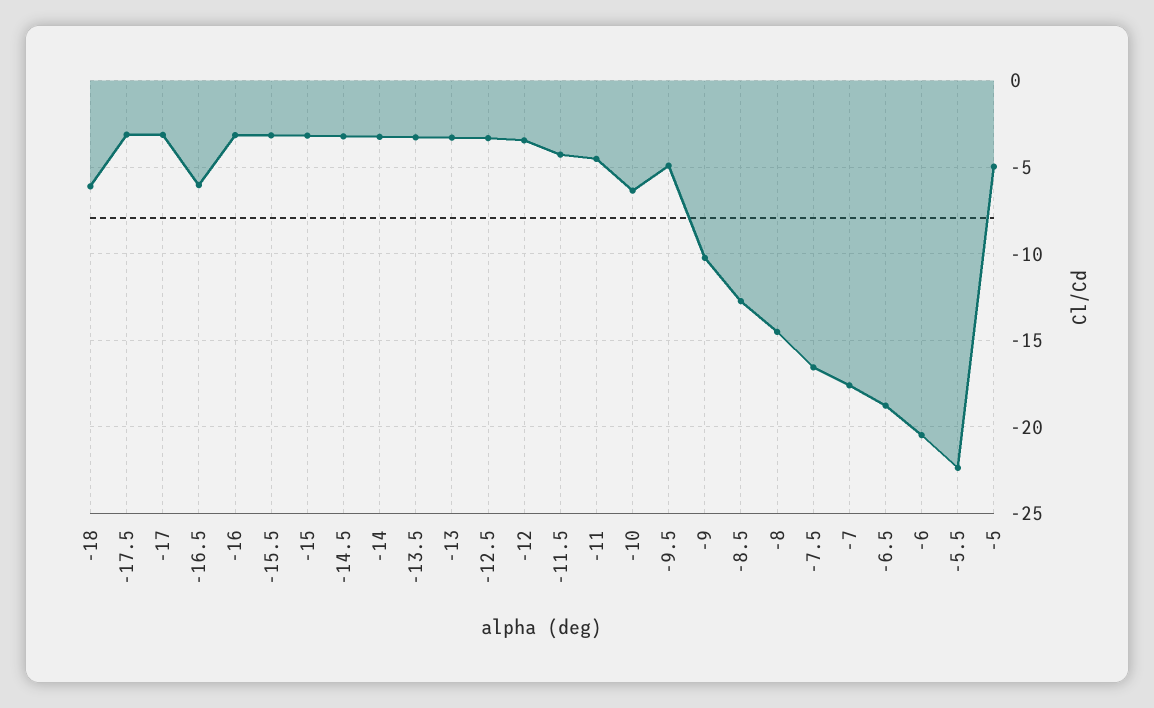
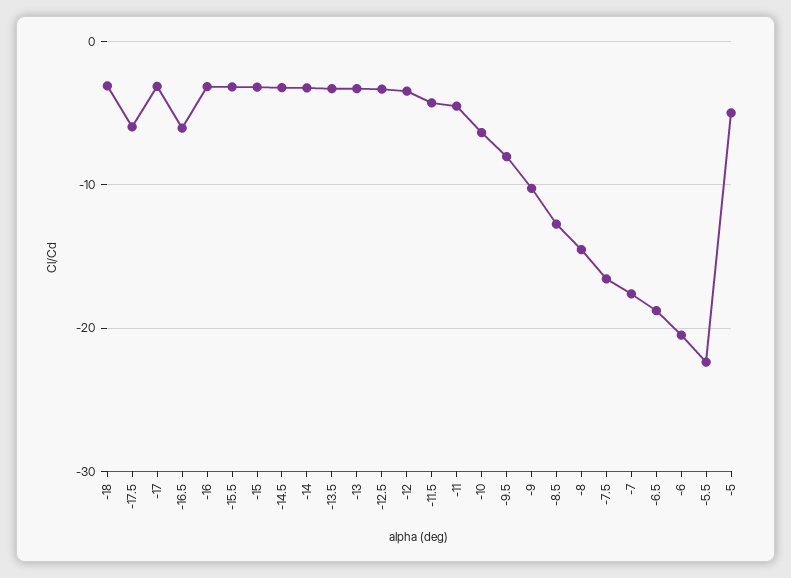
  {
-   "-18": -6,
+   "-18": -3,
-   "-17.5": -3,
+   "-17.5": -6,
    "-17": -3,
    "-16.5": -6,
    "-16": -3,
    "-15.5": -3,
    "-15": -3,
    "-14.5": -3,
    "-14": -3.5,
    "-13.5": -3.5,
    "-13": -3.5,
    "-12.5": -3.5,
    "-12": -3.5,
    "-11.5": -4.5,
    "-11": -4.5,
    "-10": -6.5,
-   "-9.5": -5,
+   "-9.5": -8,
    "-9": -10.5,
    "-8.5": -13,
    "-8": -14.5,
    "-7.5": -16.5,
    "-7": -17.5,
    "-6.5": -19,
    "-6": -20.5,
    "-5.5": -22.5,
    "-5": -5
  }

